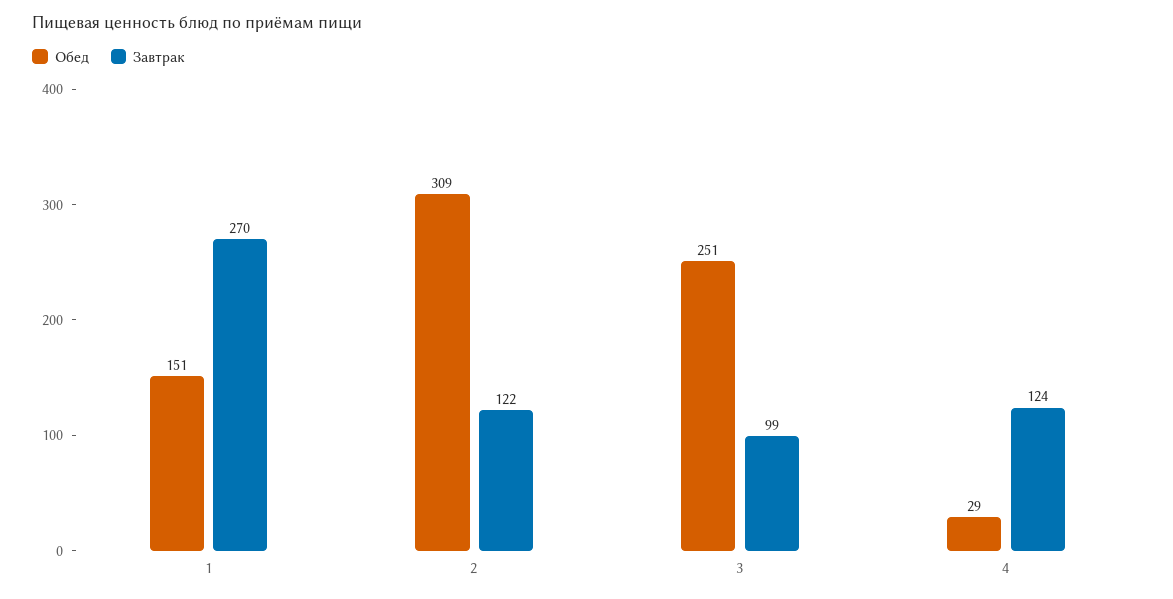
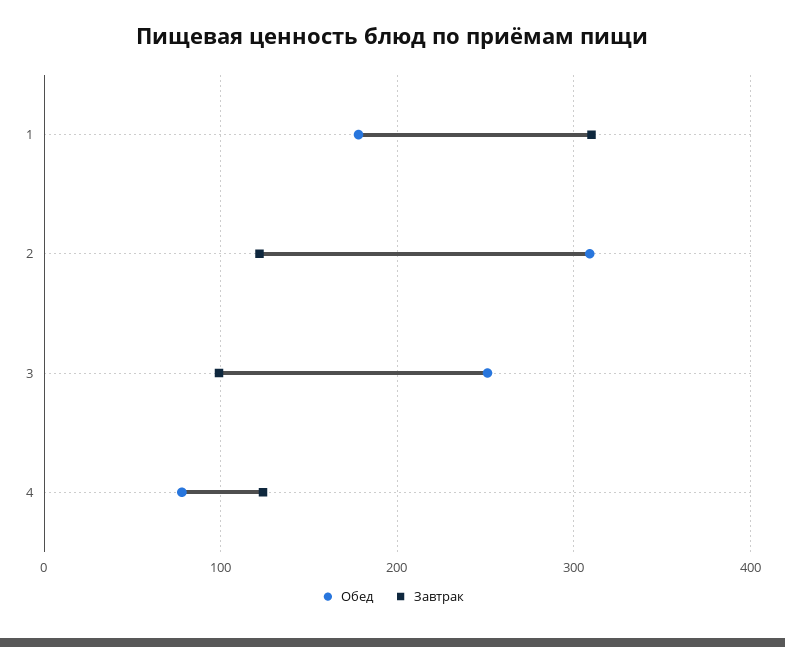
  {
    "Обед": {
-     "1": 151,
+     "1": 180,
      "2": 309,
      "3": 251,
-     "4": 29
+     "4": 80
    },
    "Завтрак": {
-     "1": 270,
+     "1": 310,
      "2": 122,
      "3": 99,
      "4": 124
    }
  }

